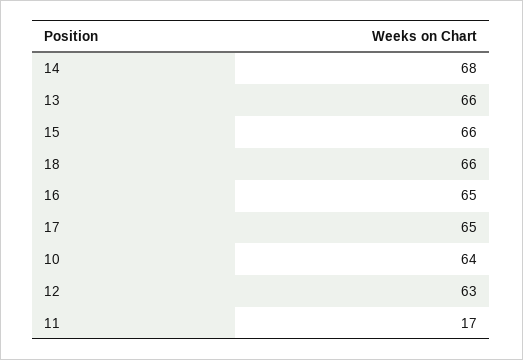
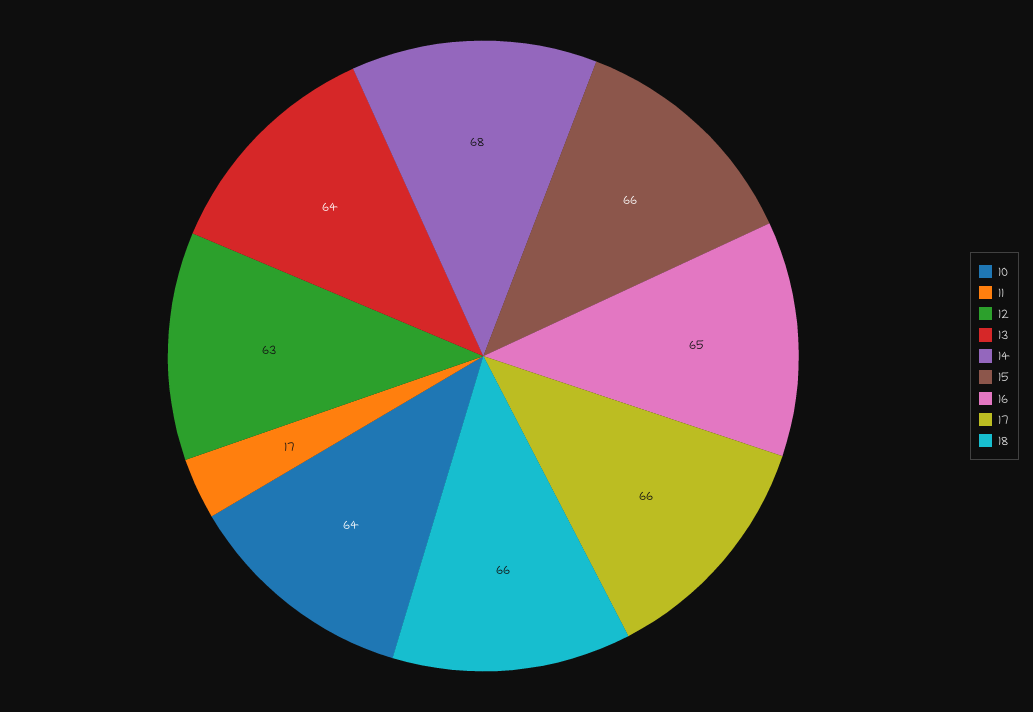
  {
    "14": 68,
-   "13": 66,
+   "13": 64,
    "15": 66,
    "18": 66,
    "16": 65,
-   "17": 65,
+   "17": 66,
    "10": 64,
    "12": 63,
    "11": 17
  }

